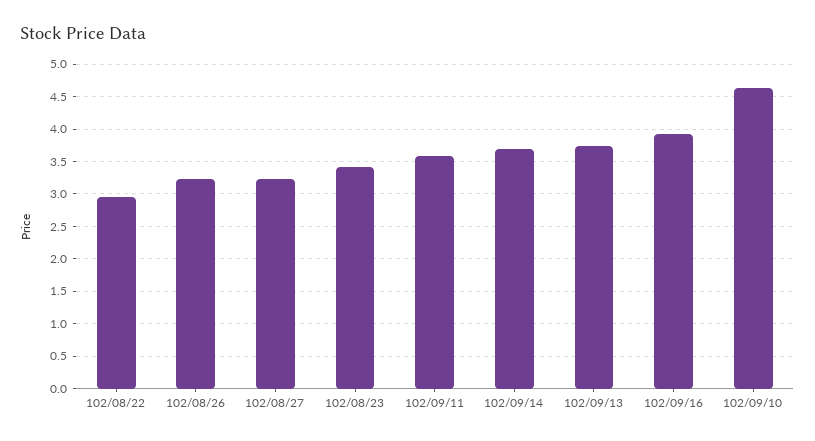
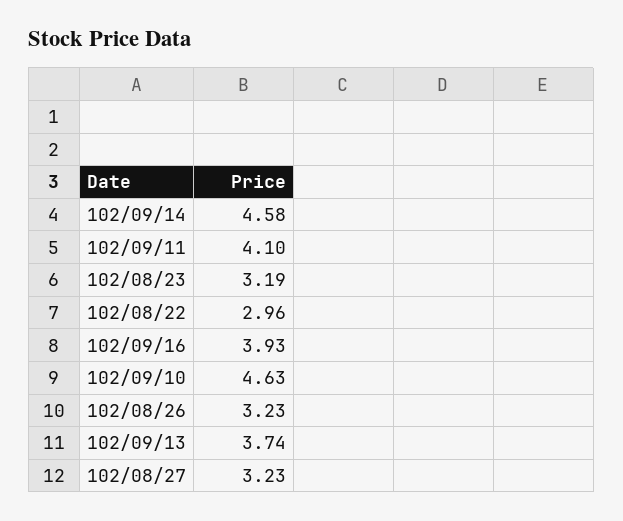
  {
    "102/08/22": 2.96,
    "102/08/26": 3.23,
    "102/08/27": 3.23,
-   "102/08/23": 3.4,
+   "102/08/23": 3.19,
-   "102/09/11": 3.6,
+   "102/09/11": 4.1,
-   "102/09/14": 3.7,
+   "102/09/14": 4.58,
    "102/09/13": 3.74,
    "102/09/16": 3.93,
    "102/09/10": 4.63
  }

